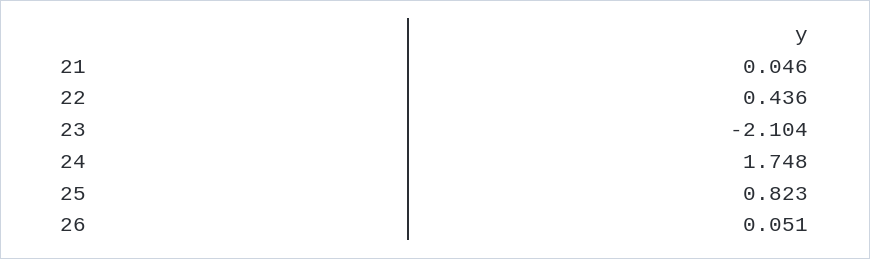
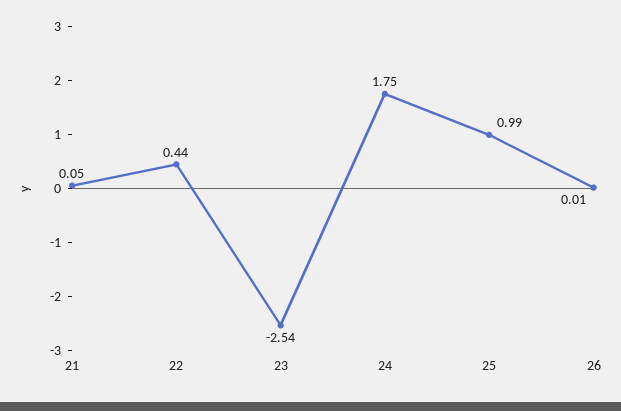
  {
    "21": 0.046,
    "22": 0.436,
-   "23": -2.104,
+   "23": -2.54,
    "24": 1.748,
-   "25": 0.823,
+   "25": 0.99,
-   "26": 0.051
+   "26": 0.01
  }

